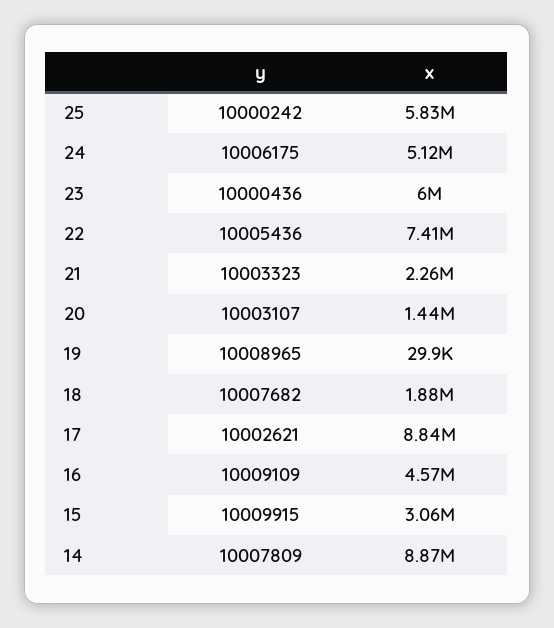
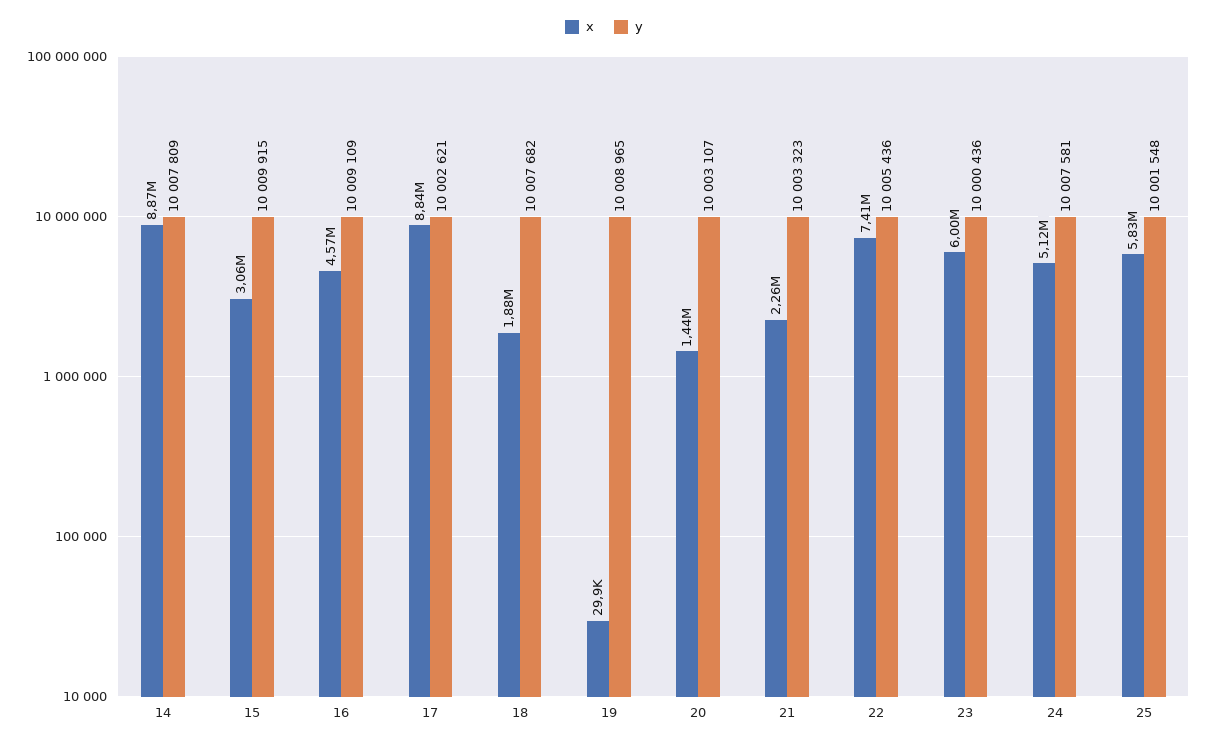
  {
    "y": {
-     "25": 10000242,
+     "25": 10001548,
-     "24": 10006175,
+     "24": 10007581,
      "23": 10000436,
      "22": 10005436,
      "21": 10003323,
      "20": 10003107,
      "19": 10008965,
      "18": 10007682,
      "17": 10002621,
      "16": 10009109,
      "15": 10009915,
      "14": 10007809
    },
    "x": {
      "25": 5830000,
      "24": 5120000,
      "23": 6000000,
      "22": 7410000,
      "21": 2260000,
      "20": 1440000,
      "19": 29900,
      "18": 1880000,
      "17": 8840000,
      "16": 4570000,
      "15": 3060000,
      "14": 8870000
    }
  }

